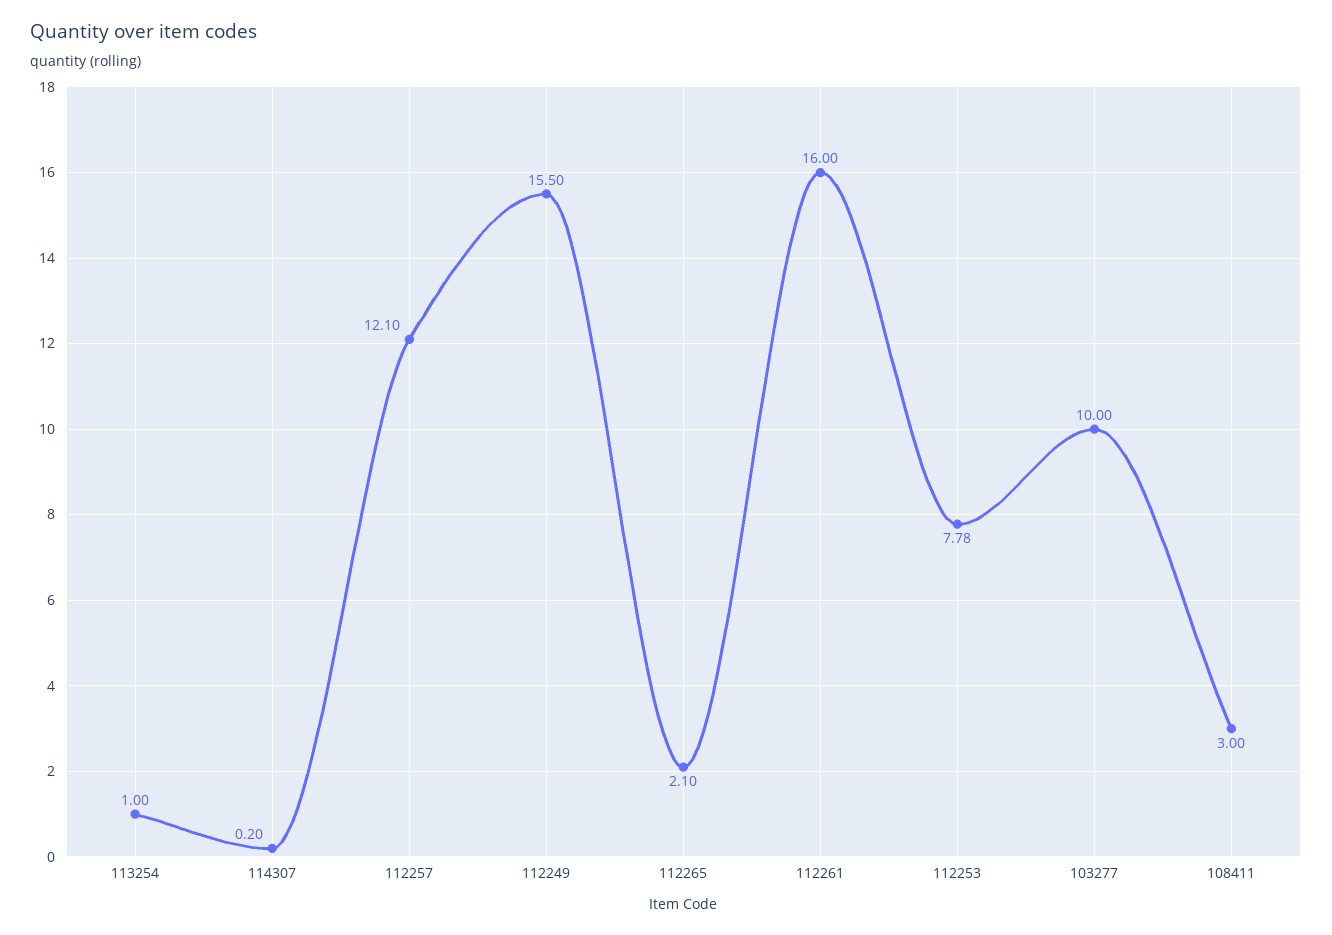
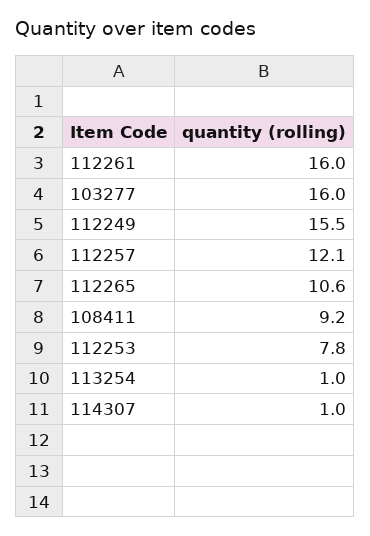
  {
    "113254": 1,
-   "114307": 0.2,
+   "114307": 1,
    "112257": 12.1,
    "112249": 15.5,
-   "112265": 2.1,
+   "112265": 10.6,
    "112261": 16,
    "112253": 7.78,
-   "103277": 10,
+   "103277": 16,
-   "108411": 3
+   "108411": 9.2
  }

